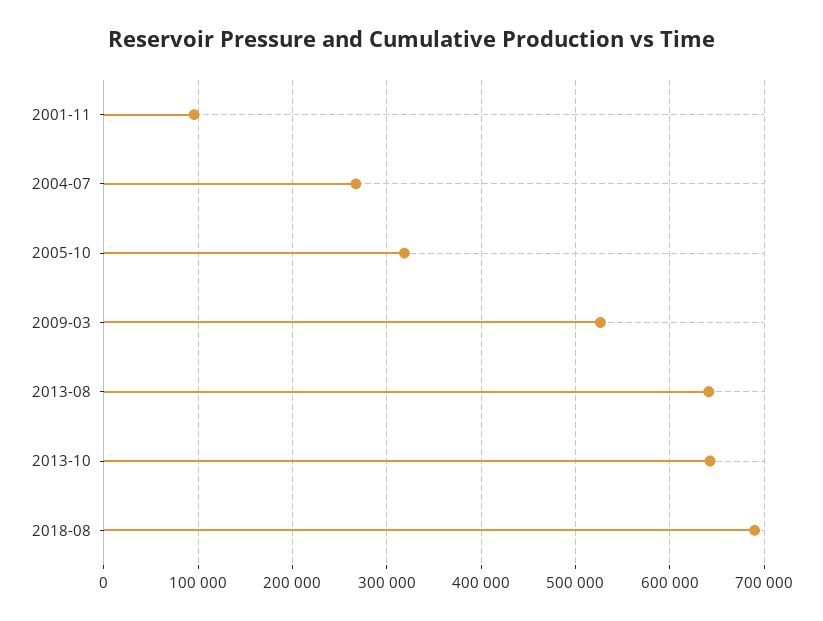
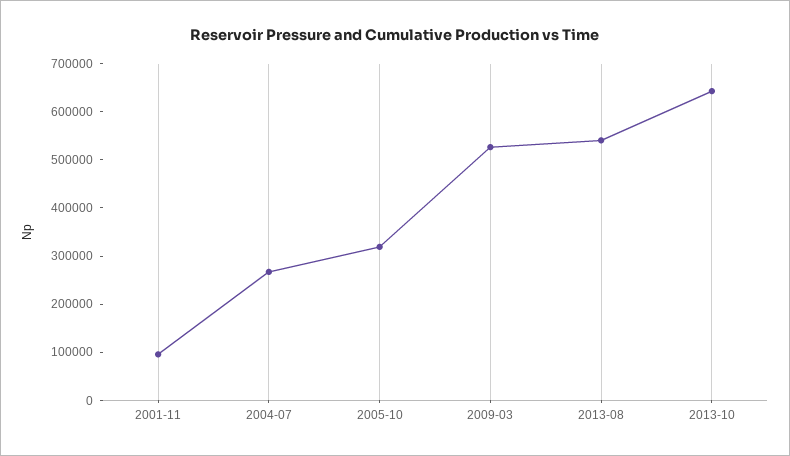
  {
    "2001-11": 100000,
    "2004-07": 270000,
    "2005-10": 320000,
    "2009-03": 530000,
-   "2013-08": 640000,
+   "2013-08": 540000,
-   "2013-10": 640000,
+   "2013-10": 640000
-   "2018-08": 690000
  }

